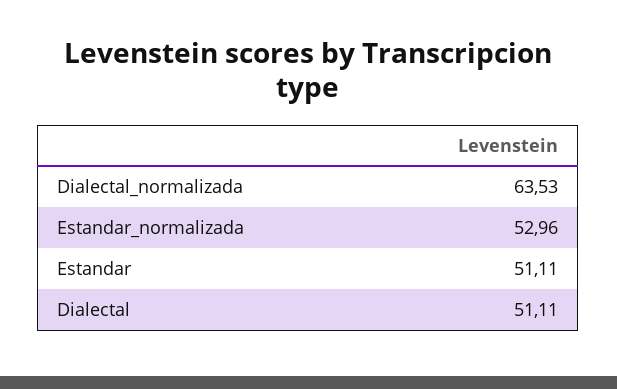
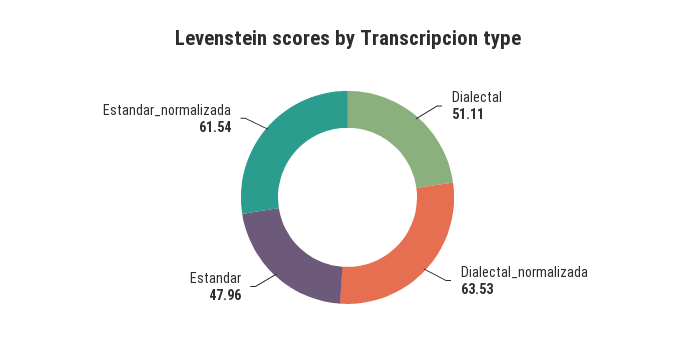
  {
    "Dialectal_normalizada": 63.53,
-   "Estandar_normalizada": 52.96,
+   "Estandar_normalizada": 61.54,
-   "Estandar": 51.11,
+   "Estandar": 47.96,
    "Dialectal": 51.11
  }

